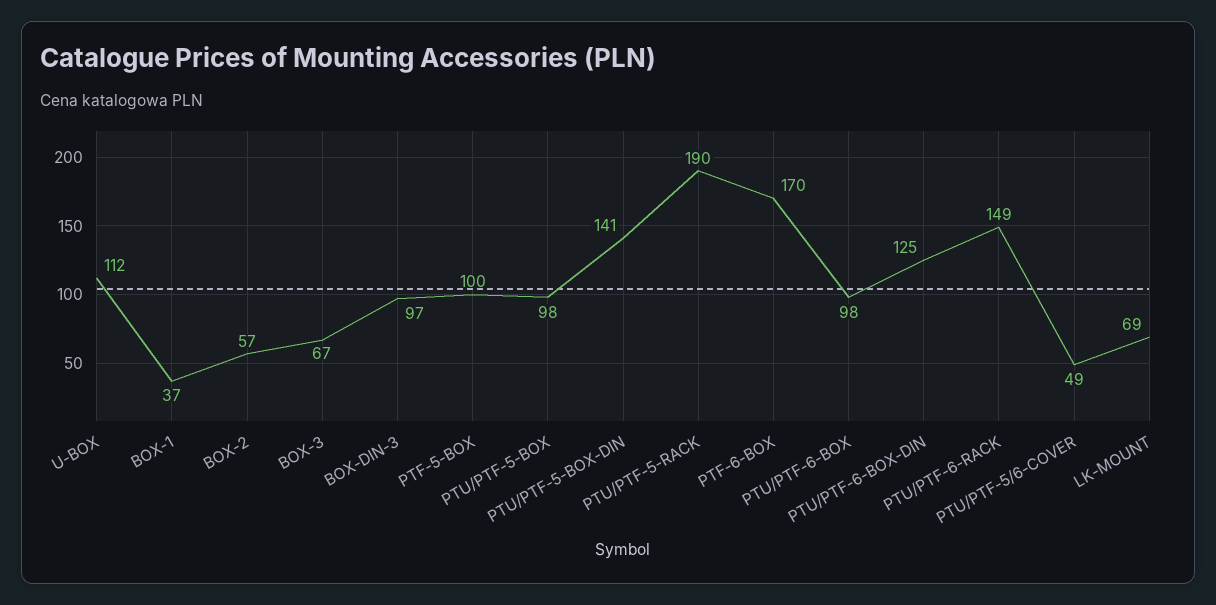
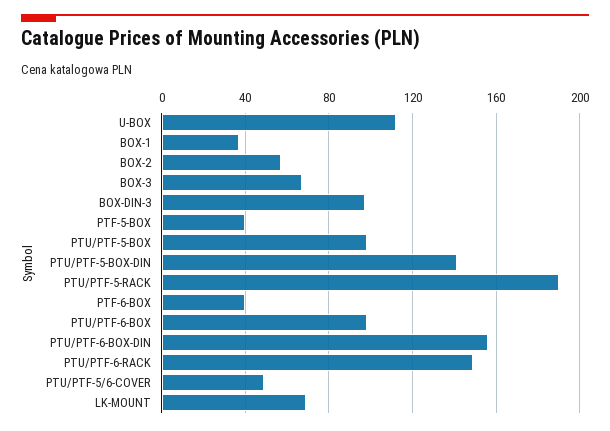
  {
    "U-BOX": 112,
    "BOX-1": 37,
    "BOX-2": 57,
    "BOX-3": 67,
    "BOX-DIN-3": 97,
-   "PTF-5-BOX": 100,
+   "PTF-5-BOX": 40,
    "PTU/PTF-5-BOX": 98,
    "PTU/PTF-5-BOX-DIN": 141,
    "PTU/PTF-5-RACK": 190,
-   "PTF-6-BOX": 170,
+   "PTF-6-BOX": 40,
    "PTU/PTF-6-BOX": 98,
-   "PTU/PTF-6-BOX-DIN": 125,
+   "PTU/PTF-6-BOX-DIN": 155,
    "PTU/PTF-6-RACK": 149,
    "PTU/PTF-5/6-COVER": 49,
    "LK-MOUNT": 69
  }

